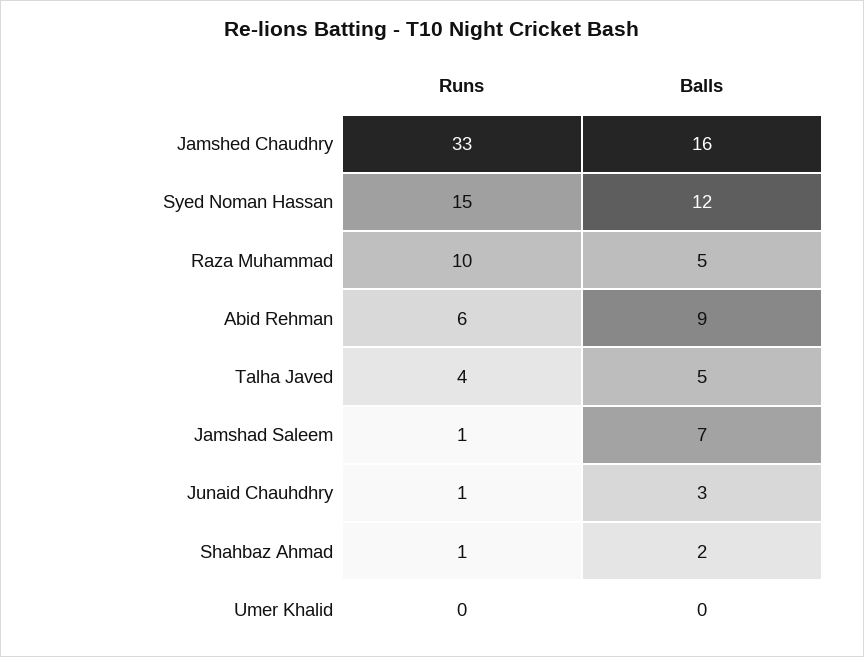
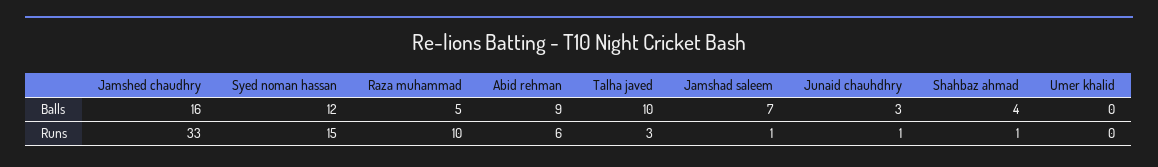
  {
    "Runs": {
      "Jamshed Chaudhry": 33,
      "Syed Noman Hassan": 15,
      "Raza Muhammad": 10,
      "Abid Rehman": 6,
-     "Talha Javed": 4,
+     "Talha Javed": 3,
      "Jamshad Saleem": 1,
      "Junaid Chauhdhry": 1,
      "Shahbaz Ahmad": 1,
      "Umer Khalid": 0
    },
    "Balls": {
      "Jamshed Chaudhry": 16,
      "Syed Noman Hassan": 12,
      "Raza Muhammad": 5,
      "Abid Rehman": 9,
-     "Talha Javed": 5,
+     "Talha Javed": 10,
      "Jamshad Saleem": 7,
      "Junaid Chauhdhry": 3,
-     "Shahbaz Ahmad": 2,
+     "Shahbaz Ahmad": 4,
      "Umer Khalid": 0
    }
  }

